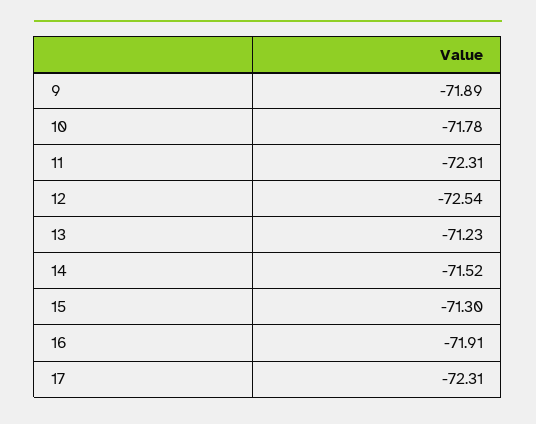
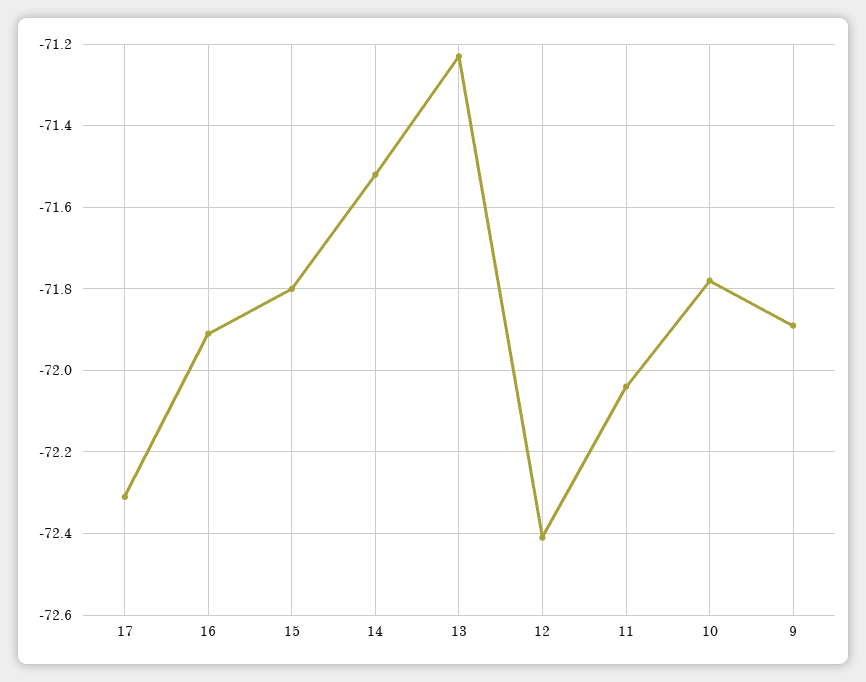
  {
    "9": -71.89,
    "10": -71.78,
-   "11": -72.31,
+   "11": -72.05,
-   "12": -72.54,
+   "12": -72.4,
    "13": -71.23,
    "14": -71.52,
-   "15": -71.3,
+   "15": -71.8,
    "16": -71.91,
    "17": -72.31
  }

